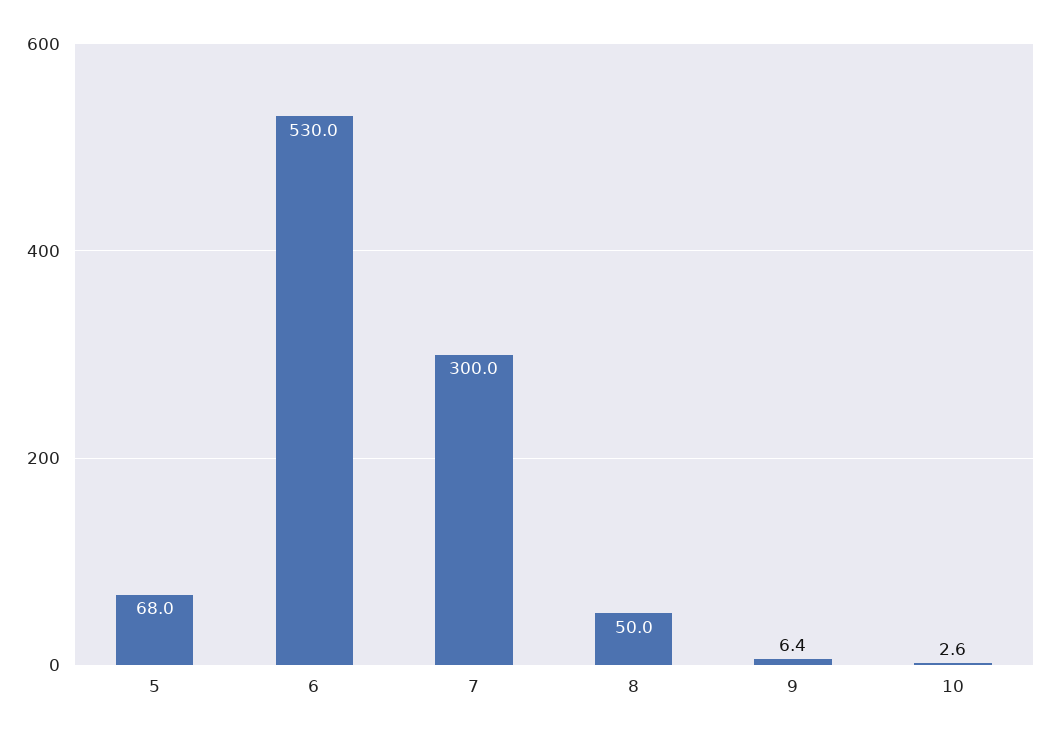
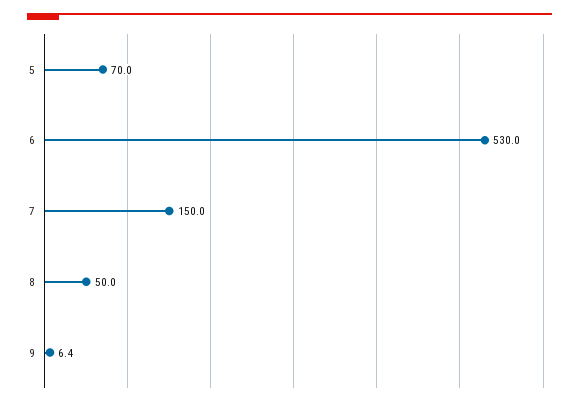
  {
-   "5": 68,
+   "5": 70,
    "6": 530,
-   "7": 300,
+   "7": 150,
    "8": 50,
-   "9": 6.4,
+   "9": 6.4
-   "10": 2.6
  }

